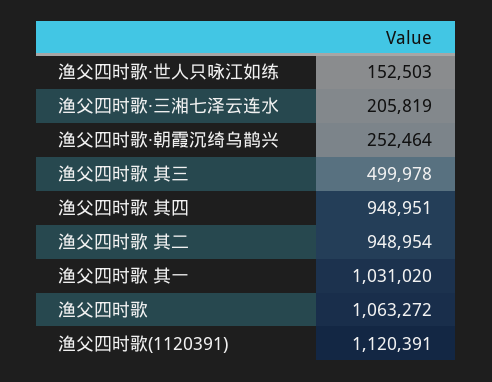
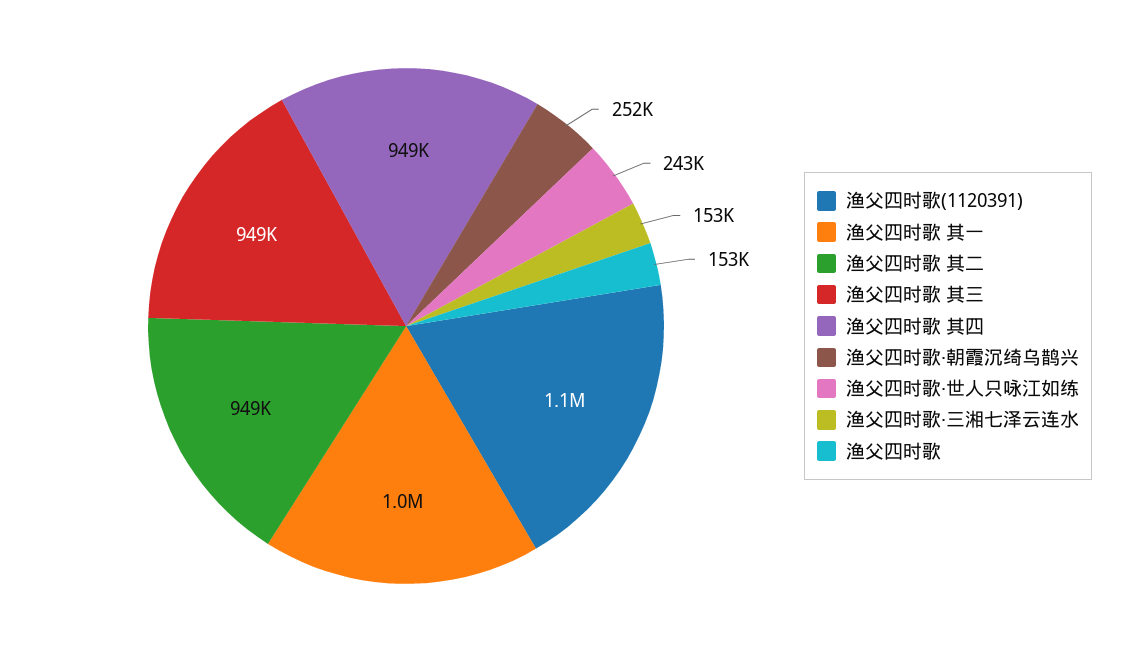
  {
-   "渔父四时歌·世人只咏江如练": 152503,
+   "渔父四时歌·世人只咏江如练": 243000,
-   "渔父四时歌·三湘七泽云连水": 205819,
+   "渔父四时歌·三湘七泽云连水": 153000,
    "渔父四时歌·朝霞沉绮乌鹊兴": 252464,
-   "渔父四时歌 其三": 499978,
+   "渔父四时歌 其三": 949000,
    "渔父四时歌 其四": 948951,
    "渔父四时歌 其二": 948954,
    "渔父四时歌 其一": 1031020,
-   "渔父四时歌": 1063272,
+   "渔父四时歌": 153000,
    "渔父四时歌(1120391)": 1120391
  }

